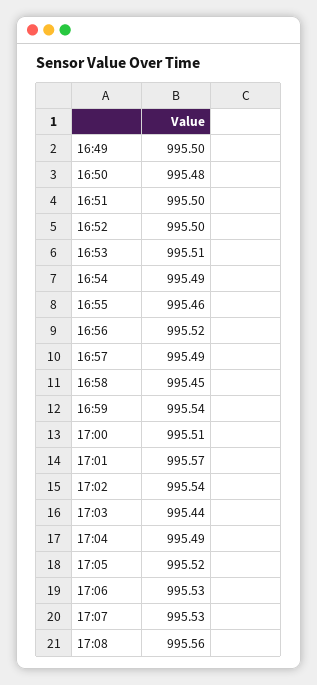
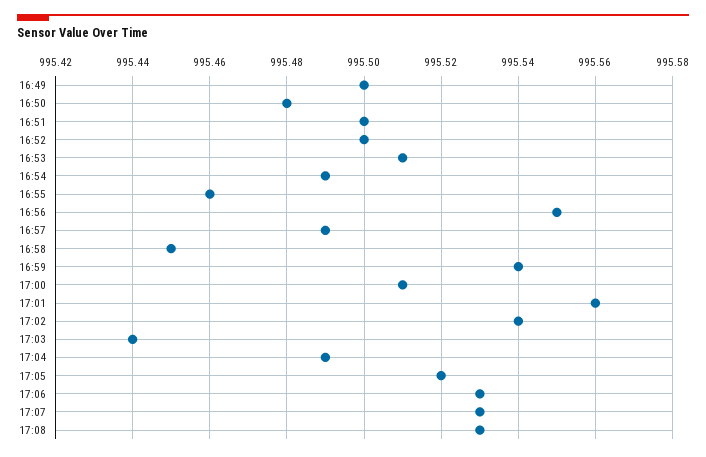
  {
    "16:49": 995.5,
    "16:50": 995.48,
    "16:51": 995.5,
    "16:52": 995.5,
    "16:53": 995.51,
    "16:54": 995.49,
    "16:55": 995.46,
-   "16:56": 995.52,
+   "16:56": 995.55,
    "16:57": 995.49,
    "16:58": 995.45,
    "16:59": 995.54,
    "17:00": 995.51,
-   "17:01": 995.57,
+   "17:01": 995.56,
    "17:02": 995.54,
    "17:03": 995.44,
    "17:04": 995.49,
    "17:05": 995.52,
    "17:06": 995.53,
    "17:07": 995.53,
-   "17:08": 995.56
+   "17:08": 995.53
  }

